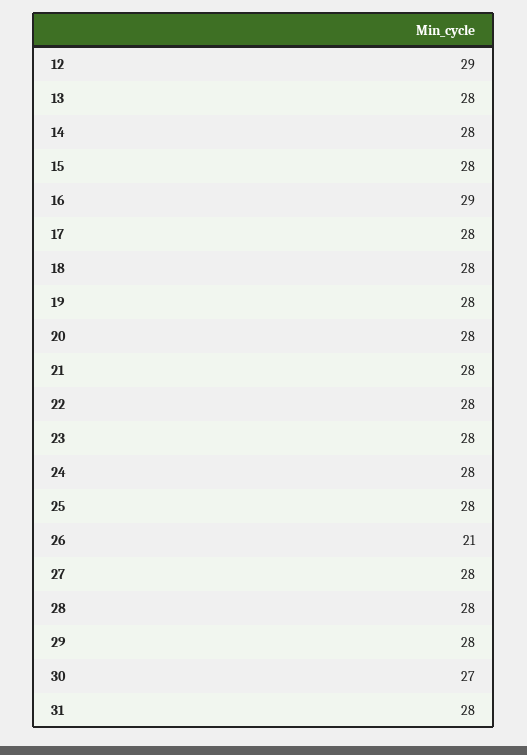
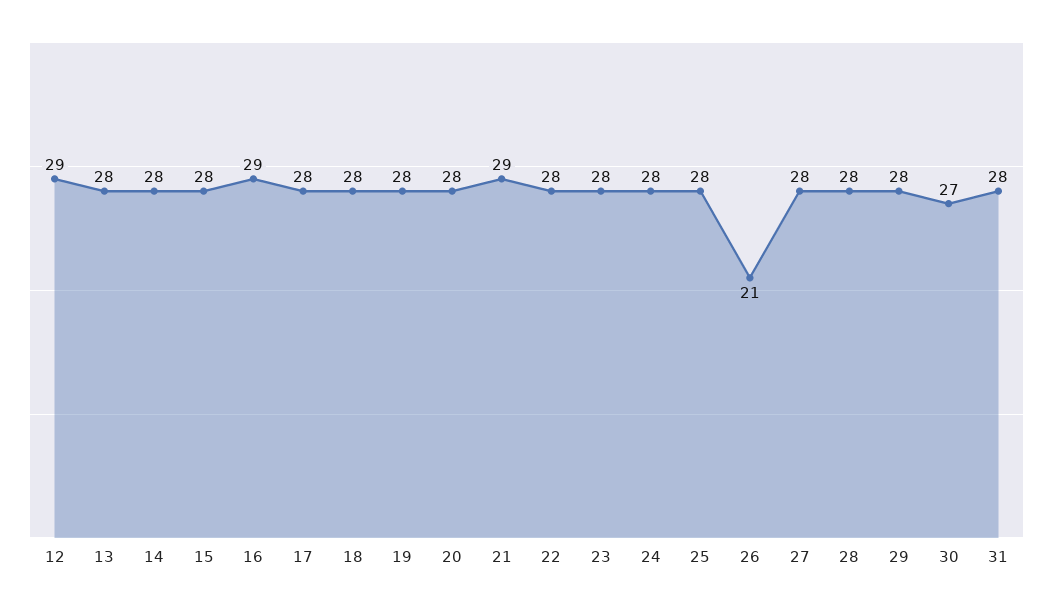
  {
    "12": 29,
    "13": 28,
    "14": 28,
    "15": 28,
    "16": 29,
    "17": 28,
    "18": 28,
    "19": 28,
    "20": 28,
-   "21": 28,
+   "21": 29,
    "22": 28,
    "23": 28,
    "24": 28,
    "25": 28,
    "26": 21,
    "27": 28,
    "28": 28,
    "29": 28,
    "30": 27,
    "31": 28
  }

